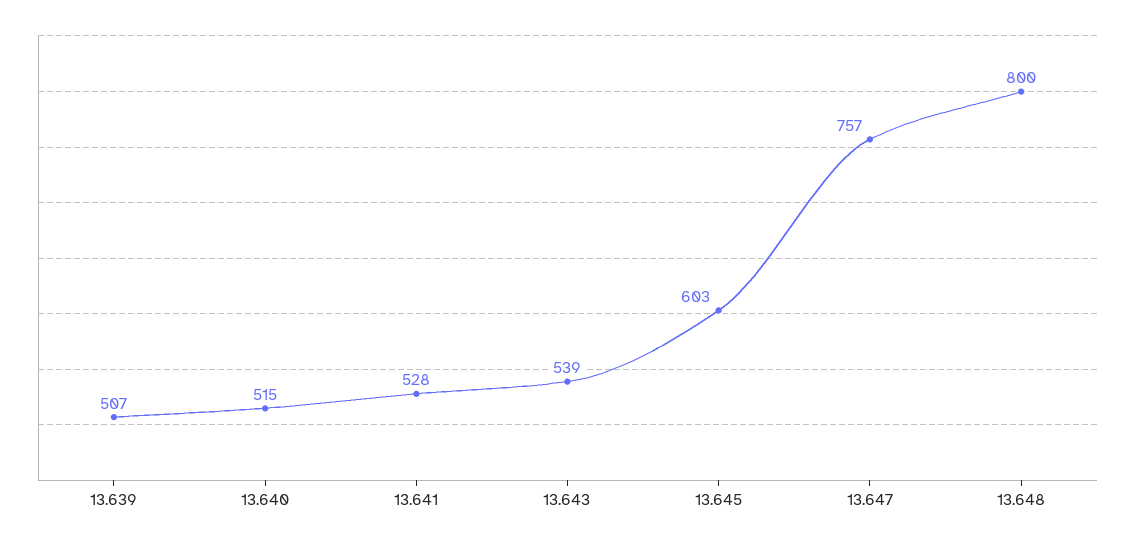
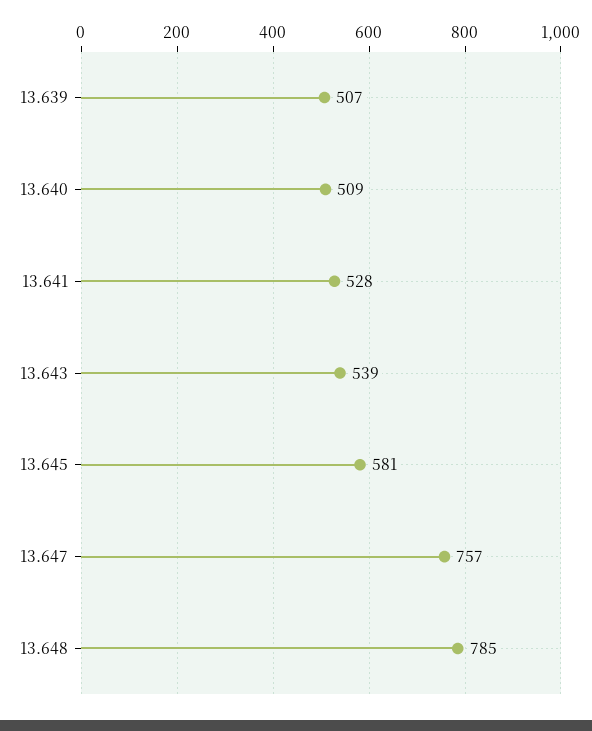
  {
    "13.639": 507,
-   "13.640": 515,
+   "13.640": 509,
    "13.641": 528,
    "13.643": 539,
-   "13.645": 603,
+   "13.645": 581,
    "13.647": 757,
-   "13.648": 800
+   "13.648": 785
  }

